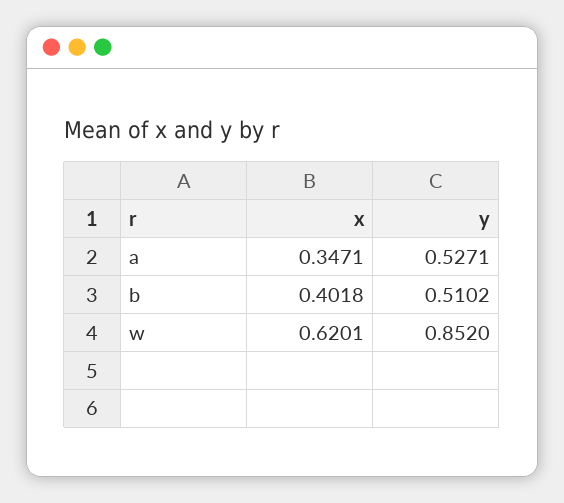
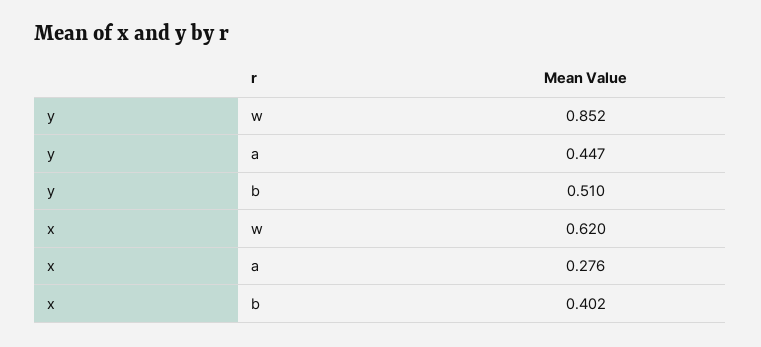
  {
    "x": {
-     "a": 0.3471,
+     "a": 0.276,
      "b": 0.4018,
      "w": 0.6201
    },
    "y": {
-     "a": 0.5271,
+     "a": 0.447,
      "b": 0.5102,
      "w": 0.852
    }
  }

